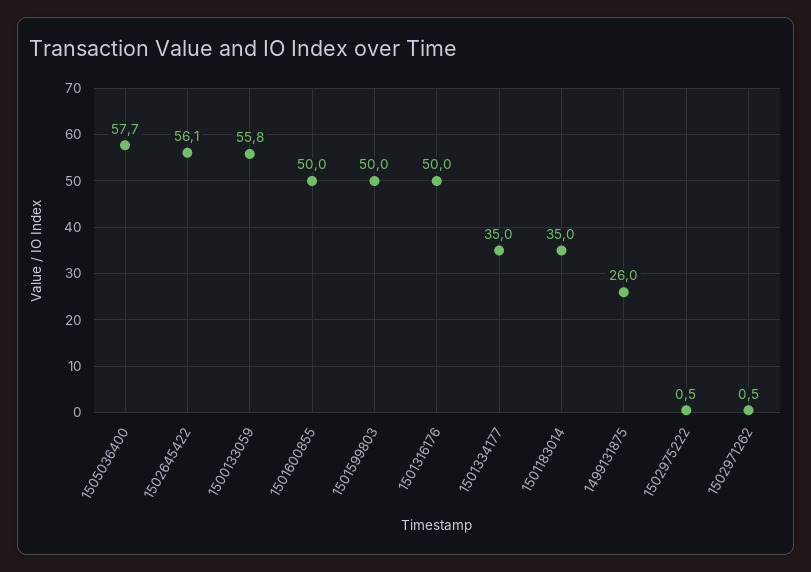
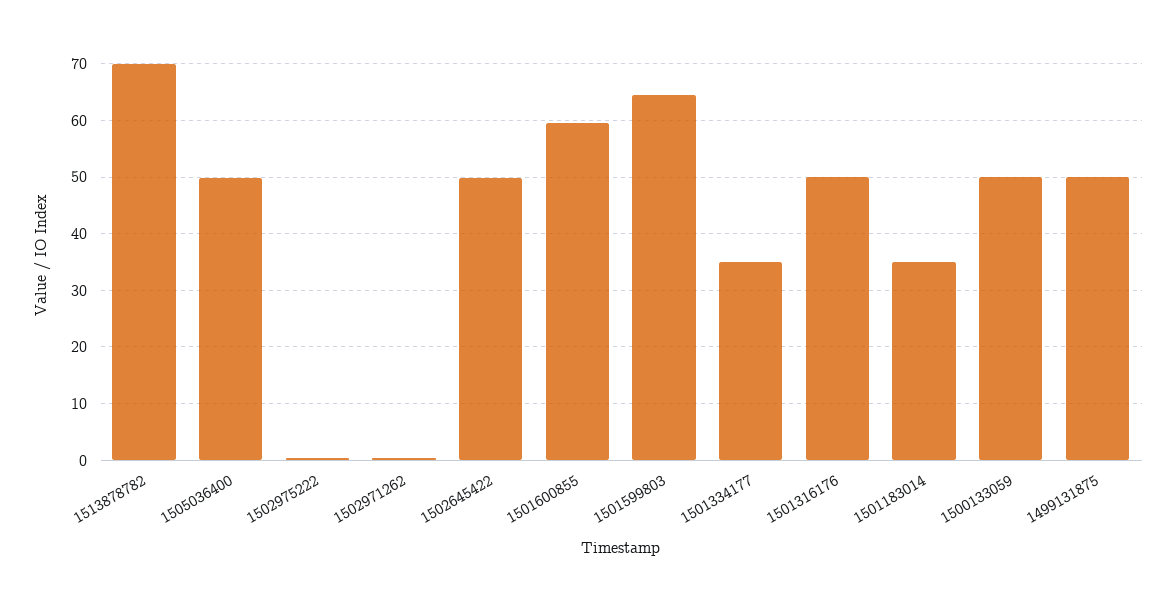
  {
-   "1505036400": 57.7,
+   "1505036400": 50,
-   "1502645422": 56.1,
+   "1502645422": 50,
-   "1500133059": 55.8,
+   "1500133059": 50,
-   "1501600855": 50,
+   "1501600855": 60,
-   "1501599803": 50,
+   "1501599803": 64,
    "1501316176": 50,
    "1501334177": 35,
    "1501183014": 35,
-   "1499131875": 26,
+   "1499131875": 50,
    "1502975222": 0.5,
-   "1502971262": 0.5
+   "1502971262": 0.5,
+   "1513878782": 70
  }

